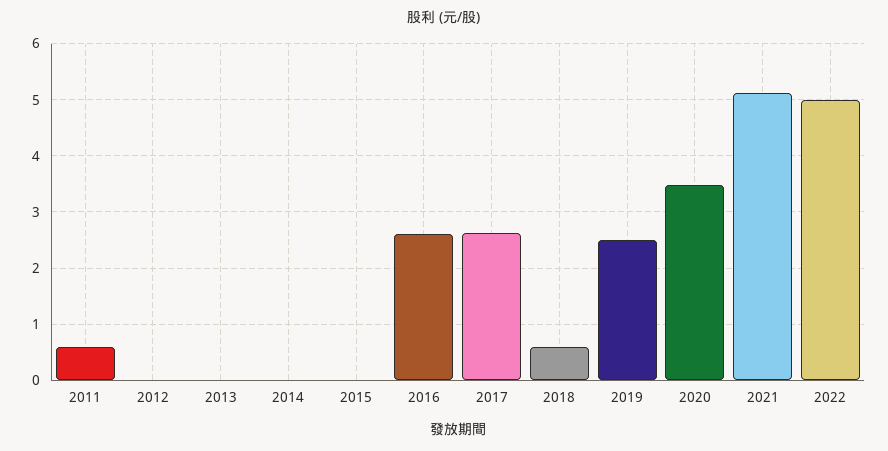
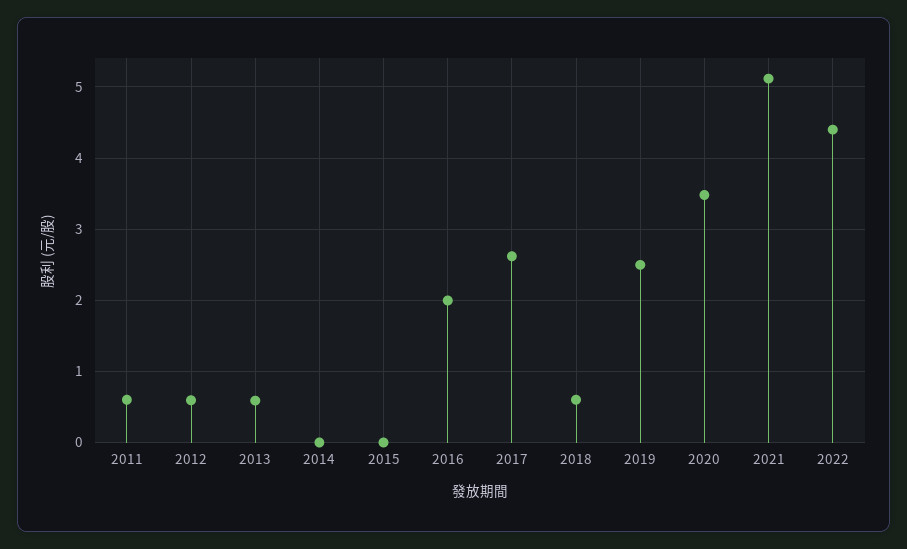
  {
    "2011": 0.6,
-   "2012": 0,
+   "2012": 0.6,
-   "2013": 0,
+   "2013": 0.6,
    "2014": 0,
    "2015": 0,
-   "2016": 2.6,
+   "2016": 2,
    "2017": 2.6,
    "2018": 0.6,
    "2019": 2.5,
    "2020": 3.5,
    "2021": 5.1,
-   "2022": 5
+   "2022": 4.4
  }

